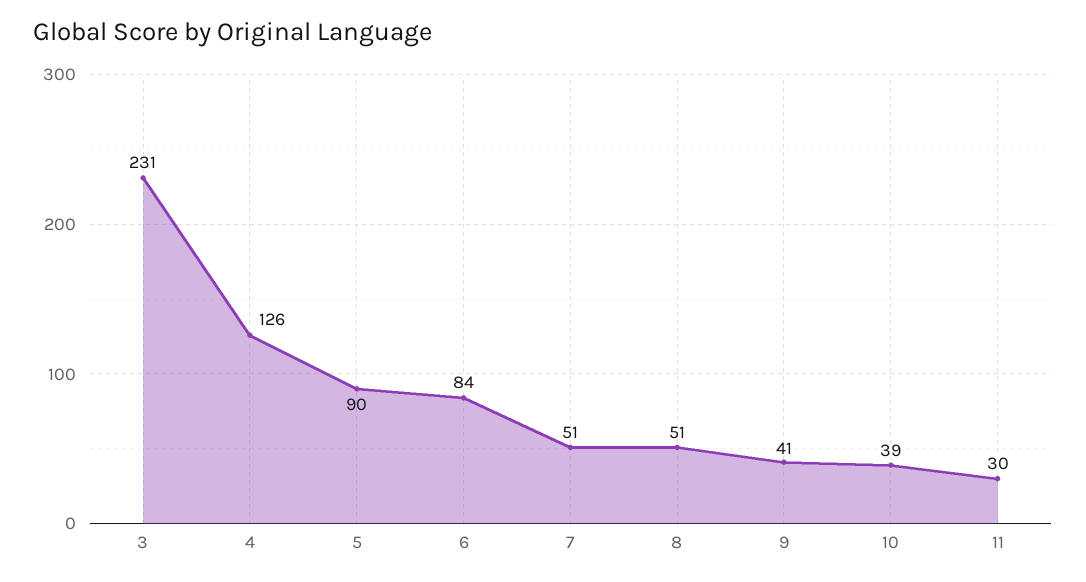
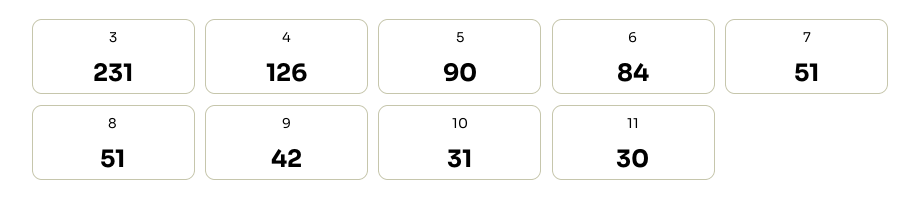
  {
    "3": 231,
    "4": 126,
    "5": 90,
    "6": 84,
    "7": 51,
    "8": 51,
-   "9": 41,
+   "9": 42,
-   "10": 39,
+   "10": 31,
    "11": 30
  }

